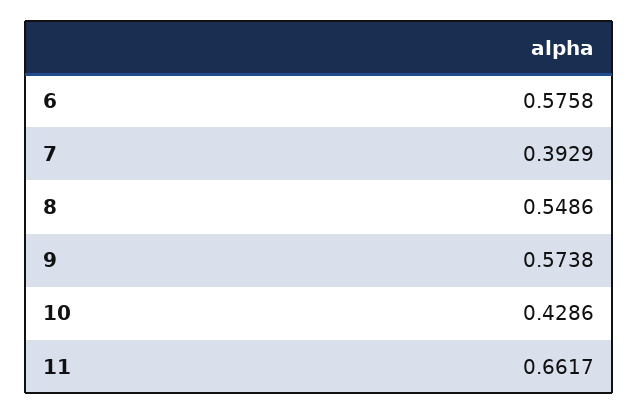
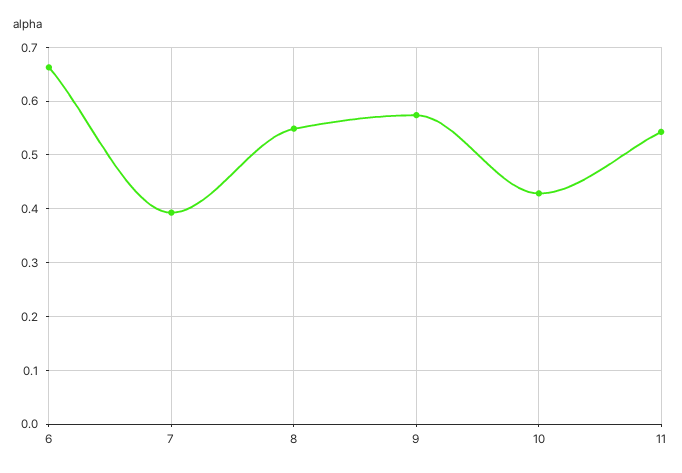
  {
-   "6": 0.5758,
+   "6": 0.66,
    "7": 0.3929,
    "8": 0.5486,
    "9": 0.5738,
    "10": 0.4286,
-   "11": 0.6617
+   "11": 0.54
  }

